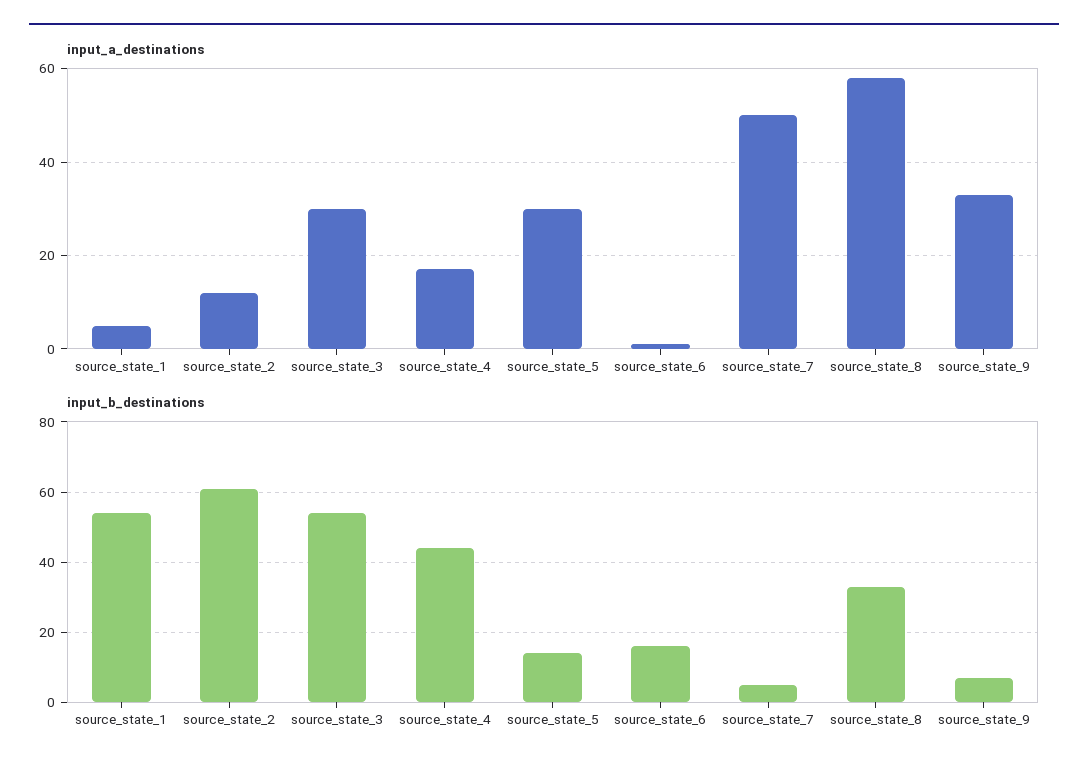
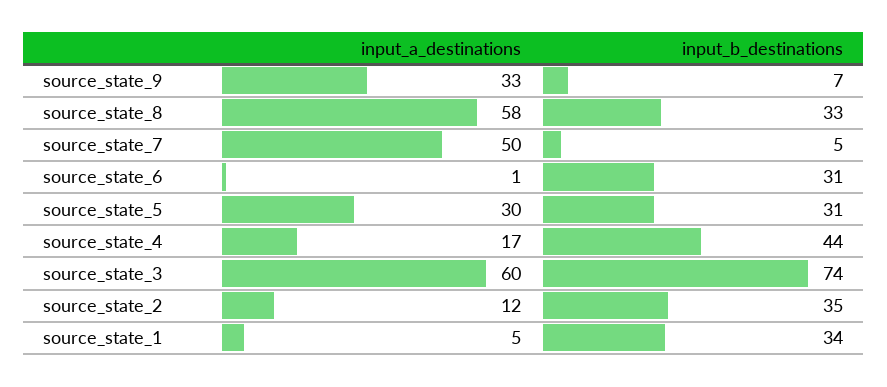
  {
    "input_a_destinations": {
      "source_state_1": 5,
      "source_state_2": 12,
-     "source_state_3": 30,
+     "source_state_3": 60,
      "source_state_4": 17,
      "source_state_5": 30,
      "source_state_6": 1,
      "source_state_7": 50,
      "source_state_8": 58,
      "source_state_9": 33
    },
    "input_b_destinations": {
-     "source_state_1": 55,
+     "source_state_1": 34,
-     "source_state_2": 60,
+     "source_state_2": 35,
-     "source_state_3": 55,
+     "source_state_3": 74,
      "source_state_4": 44,
-     "source_state_5": 15,
+     "source_state_5": 31,
-     "source_state_6": 15,
+     "source_state_6": 31,
      "source_state_7": 5,
      "source_state_8": 33,
      "source_state_9": 7
    }
  }

